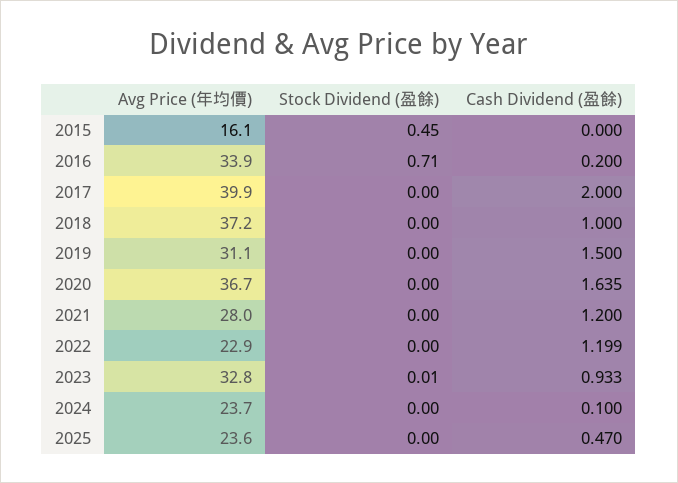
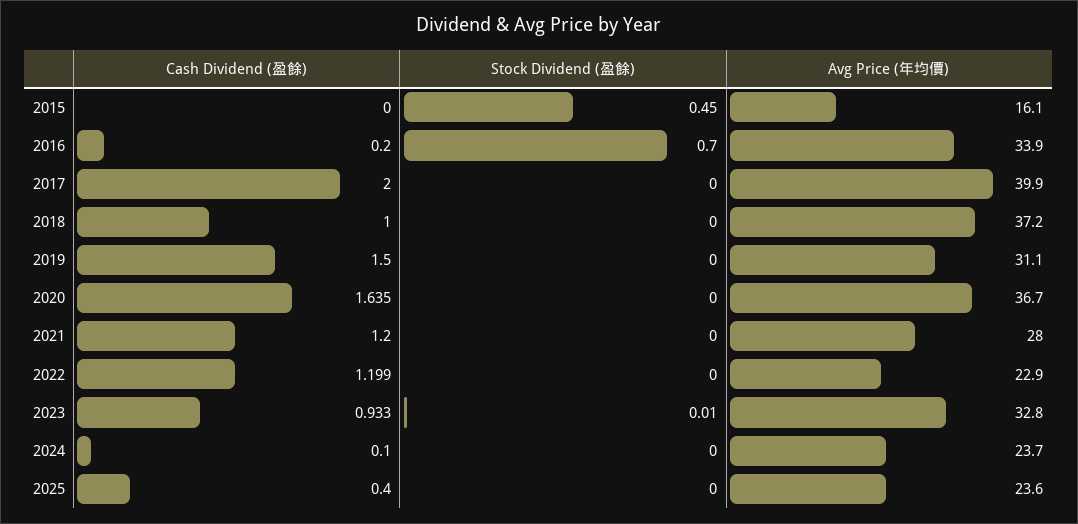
  {
    "Avg Price (年均價)": {
      "2015": 16.1,
      "2016": 33.9,
      "2017": 39.9,
      "2018": 37.2,
      "2019": 31.1,
      "2020": 36.7,
      "2021": 28,
      "2022": 22.9,
      "2023": 32.8,
      "2024": 23.7,
      "2025": 23.6
    },
    "Stock Dividend (盈餘)": {
      "2015": 0.45,
-     "2016": 0.71,
+     "2016": 0.7,
      "2017": 0,
      "2018": 0,
      "2019": 0,
      "2020": 0,
      "2021": 0,
      "2022": 0,
      "2023": 0.01,
      "2024": 0,
      "2025": 0
    },
    "Cash Dividend (盈餘)": {
      "2015": 0,
      "2016": 0.2,
      "2017": 2,
      "2018": 1,
      "2019": 1.5,
      "2020": 1.635,
      "2021": 1.2,
      "2022": 1.199,
      "2023": 0.933,
      "2024": 0.1,
-     "2025": 0.47
+     "2025": 0.4
    }
  }

